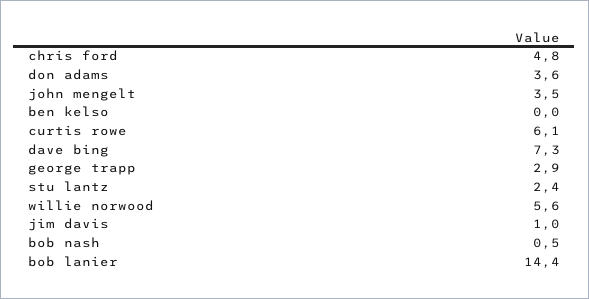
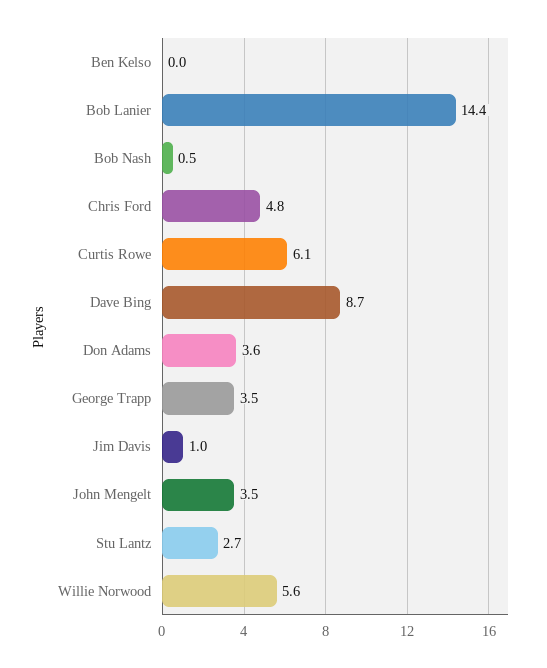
  {
    "chris ford": 4.8,
    "don adams": 3.6,
    "john mengelt": 3.5,
    "ben kelso": 0,
    "curtis rowe": 6.1,
-   "dave bing": 7.3,
+   "dave bing": 8.7,
-   "george trapp": 2.9,
+   "george trapp": 3.5,
-   "stu lantz": 2.4,
+   "stu lantz": 2.7,
    "willie norwood": 5.6,
    "jim davis": 1,
    "bob nash": 0.5,
    "bob lanier": 14.4
  }

